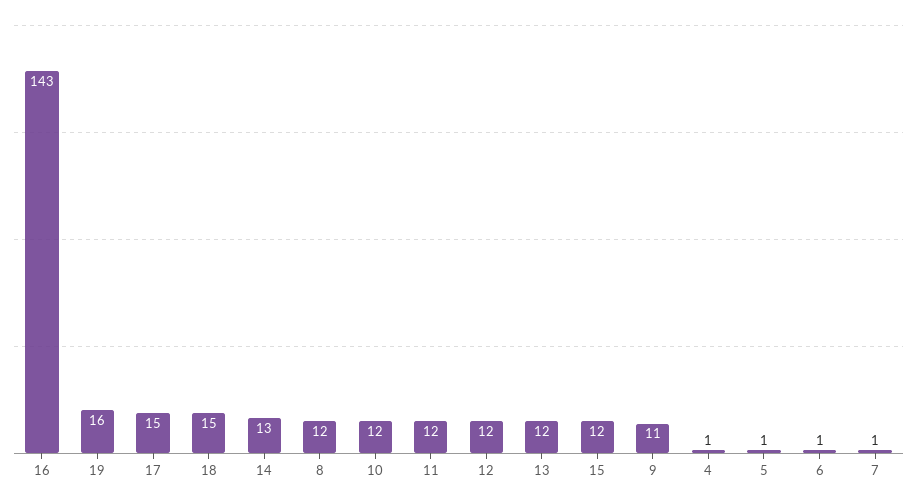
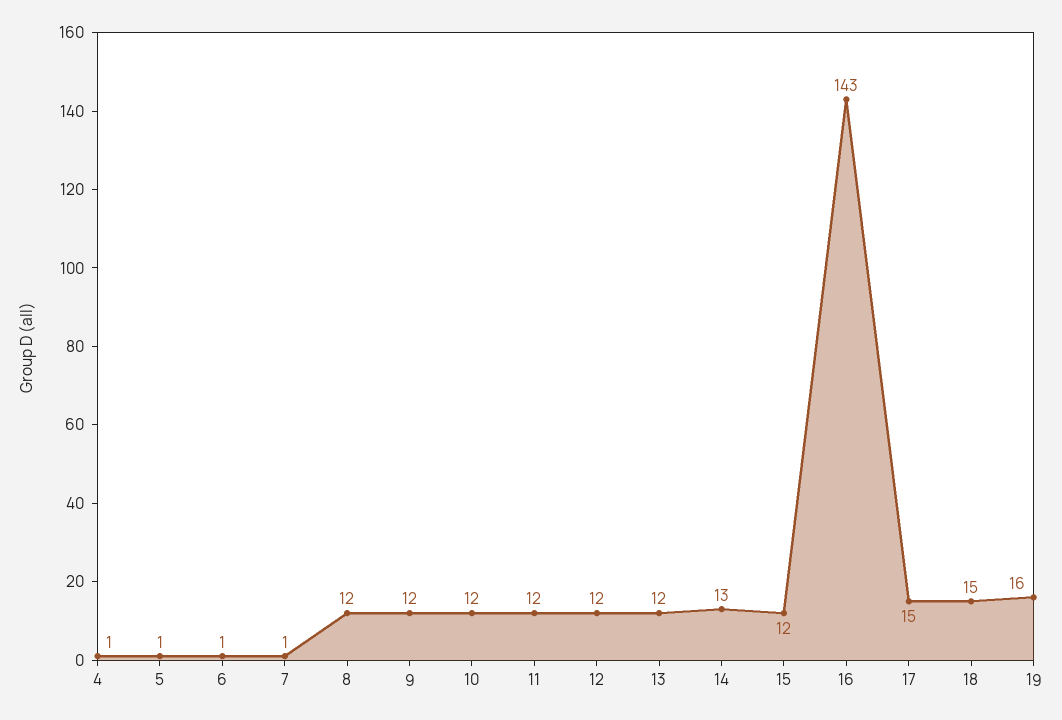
  {
    "16": 143,
    "19": 16,
    "17": 15,
    "18": 15,
    "14": 13,
    "8": 12,
    "10": 12,
    "11": 12,
    "12": 12,
    "13": 12,
    "15": 12,
-   "9": 11,
+   "9": 12,
    "4": 1,
    "5": 1,
    "6": 1,
    "7": 1
  }

